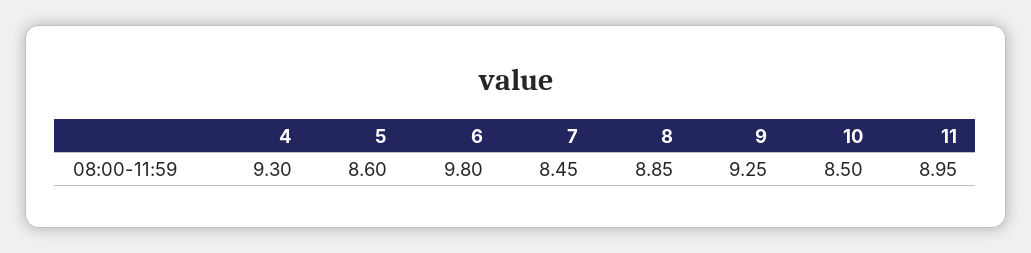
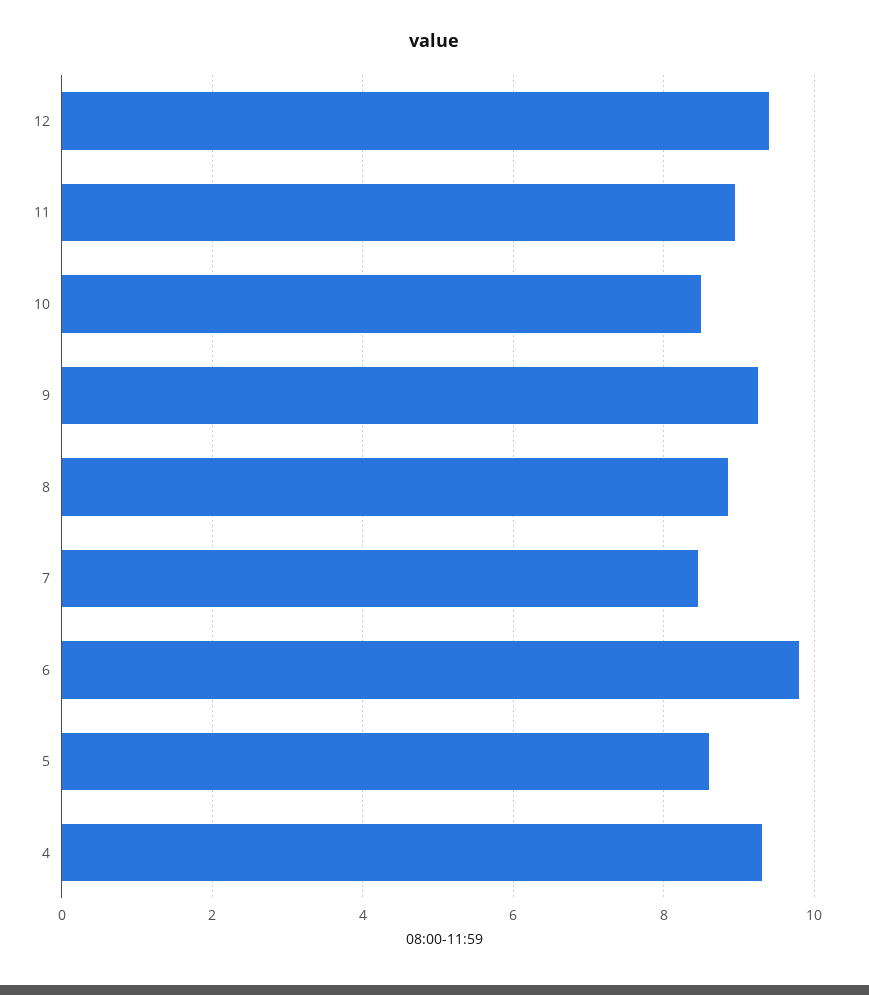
  {
    "4": 9.3,
    "5": 8.6,
    "6": 9.8,
    "7": 8.45,
    "8": 8.85,
    "9": 9.25,
    "10": 8.5,
-   "11": 8.95
+   "11": 8.95,
+   "12": 9.4
  }

